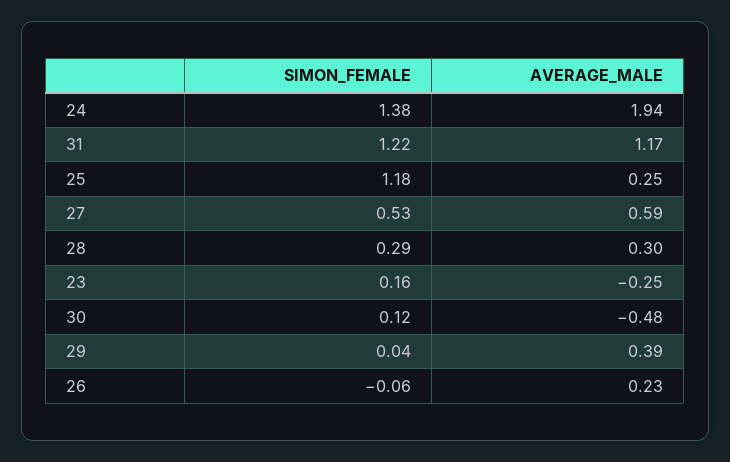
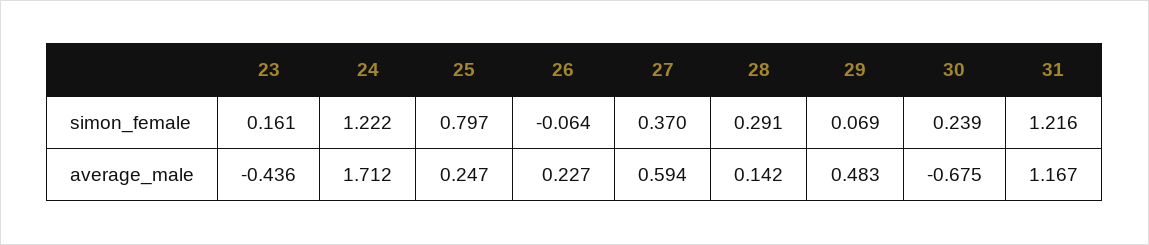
  {
    "SIMON_FEMALE": {
-     "24": 1.38,
+     "24": 1.222,
      "31": 1.216,
-     "25": 1.18,
+     "25": 0.797,
-     "27": 0.53,
+     "27": 0.37,
      "28": 0.291,
      "23": 0.161,
-     "30": 0.12,
+     "30": 0.239,
-     "29": 0.04,
+     "29": 0.069,
      "26": -0.064
    },
    "AVERAGE_MALE": {
-     "24": 1.94,
+     "24": 1.712,
      "31": 1.167,
      "25": 0.247,
      "27": 0.594,
-     "28": 0.3,
+     "28": 0.142,
-     "23": -0.25,
+     "23": -0.436,
-     "30": -0.48,
+     "30": -0.675,
-     "29": 0.39,
+     "29": 0.483,
      "26": 0.227
    }
  }

